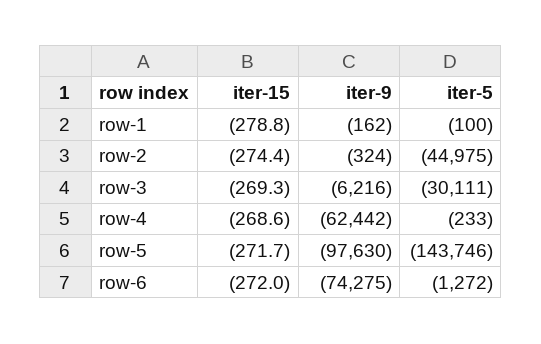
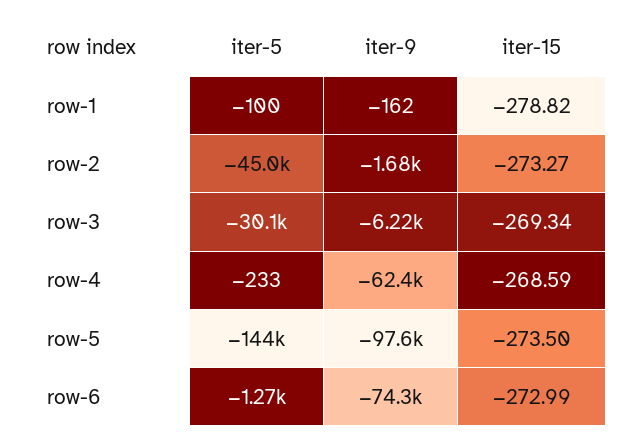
  {
    "iter-15": {
      "row-1": -278.82,
-     "row-2": -274.4,
+     "row-2": -273.27,
      "row-3": -269.34,
      "row-4": -268.59,
-     "row-5": -271.7,
+     "row-5": -273.5,
-     "row-6": -272
+     "row-6": -272.99
    },
    "iter-9": {
      "row-1": -162,
-     "row-2": -324,
+     "row-2": -1680,
      "row-3": -6216,
      "row-4": -62442,
      "row-5": -97630,
      "row-6": -74275
    },
    "iter-5": {
      "row-1": -100,
      "row-2": -44975,
      "row-3": -30111,
      "row-4": -233,
      "row-5": -143746,
      "row-6": -1272
    }
  }

